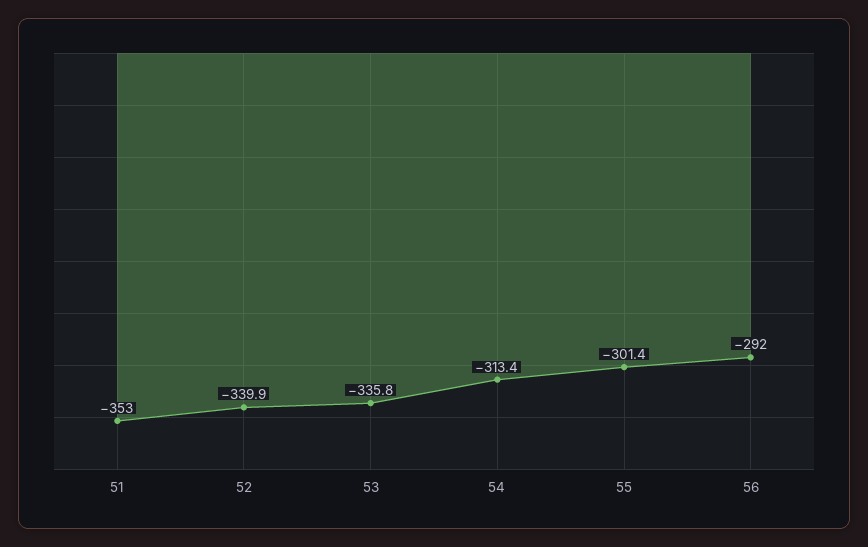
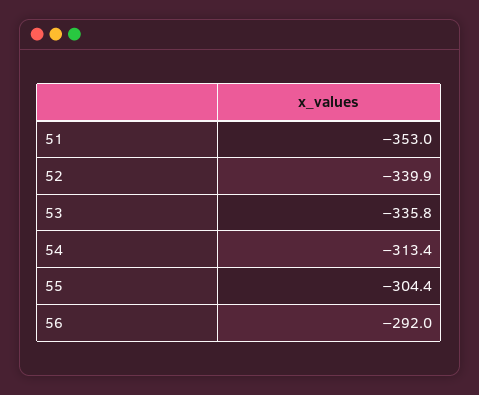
  {
    "51": -353,
    "52": -339.9,
    "53": -335.8,
    "54": -313.4,
-   "55": -301.4,
+   "55": -304.4,
    "56": -292
  }

